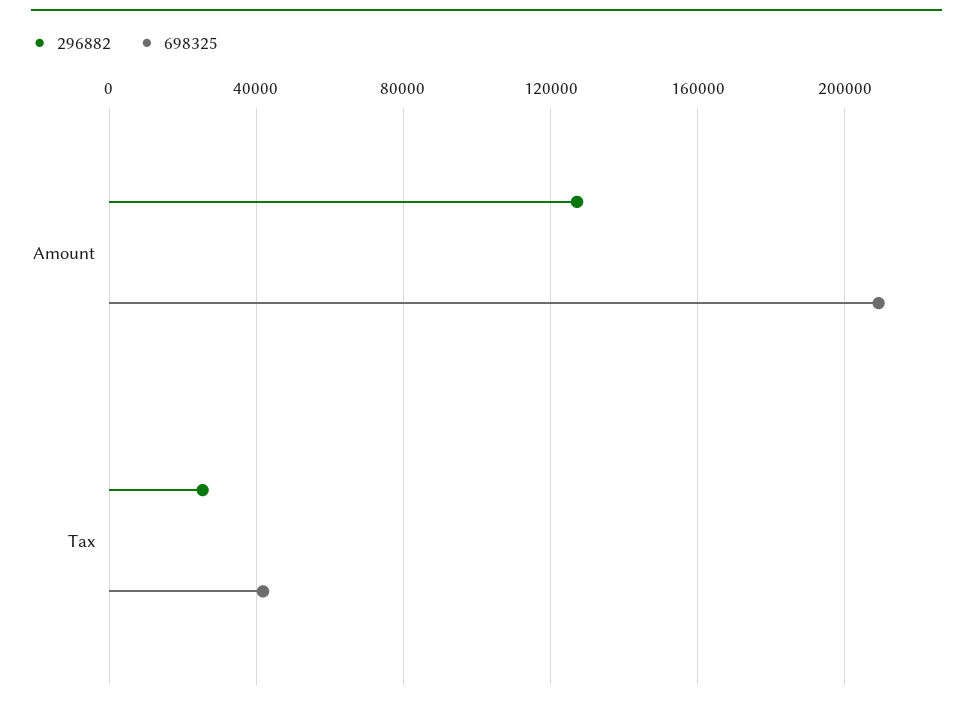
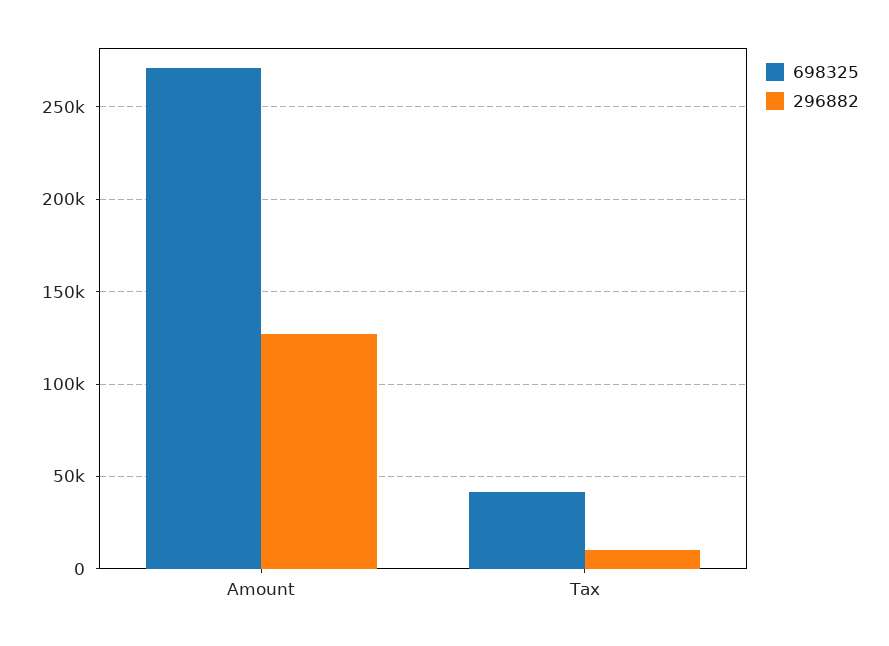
  {
    "296882": {
      "Amount": 125000,
-     "Tax": 25000
+     "Tax": 10000
    },
    "698325": {
-     "Amount": 210000,
+     "Amount": 270000,
      "Tax": 40000
    }
  }

